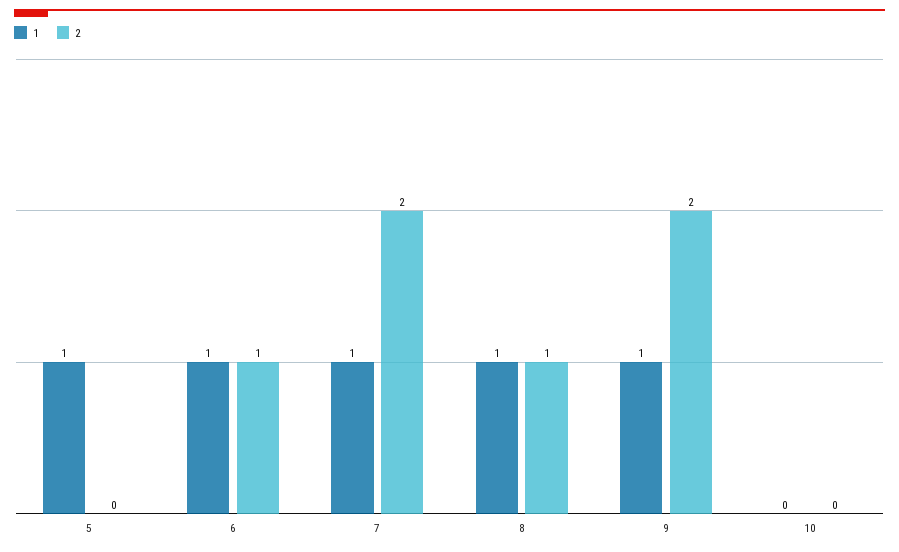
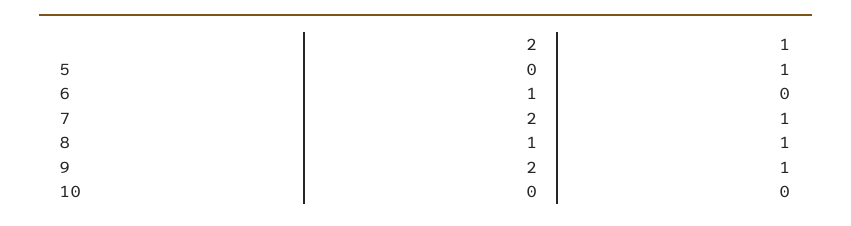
  {
    "1": {
      "5": 1,
-     "6": 1,
+     "6": 0,
      "7": 1,
      "8": 1,
      "9": 1,
      "10": 0
    },
    "2": {
      "5": 0,
      "6": 1,
      "7": 2,
      "8": 1,
      "9": 2,
      "10": 0
    }
  }

